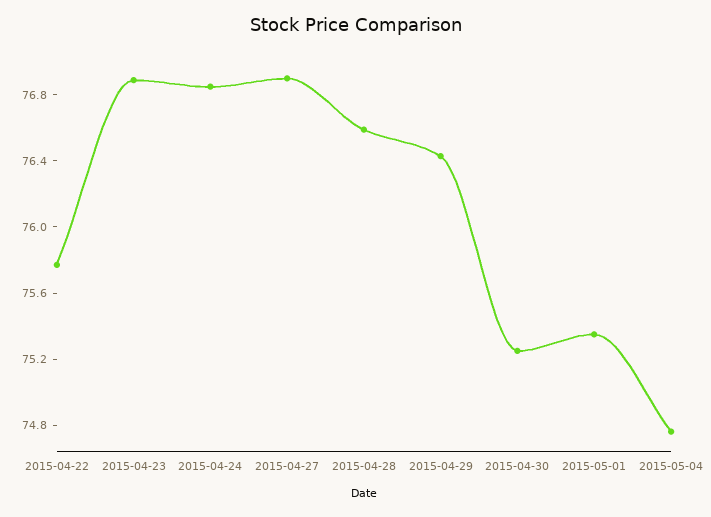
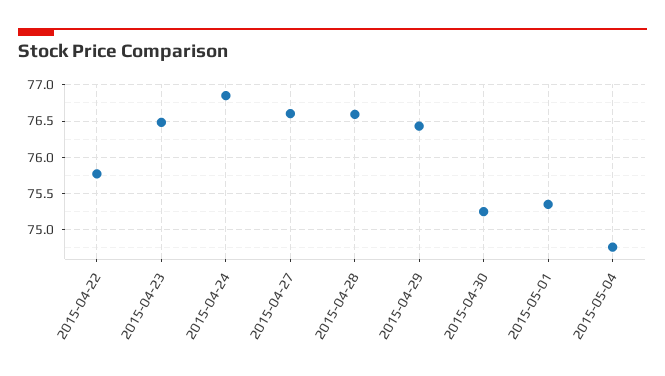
  {
    "2015-04-22": 75.8,
-   "2015-04-23": 76.9,
+   "2015-04-23": 76.5,
    "2015-04-24": 76.9,
-   "2015-04-27": 76.9,
+   "2015-04-27": 76.6,
    "2015-04-28": 76.6,
    "2015-04-29": 76.4,
    "2015-04-30": 75.3,
    "2015-05-01": 75.4,
    "2015-05-04": 74.8
  }

